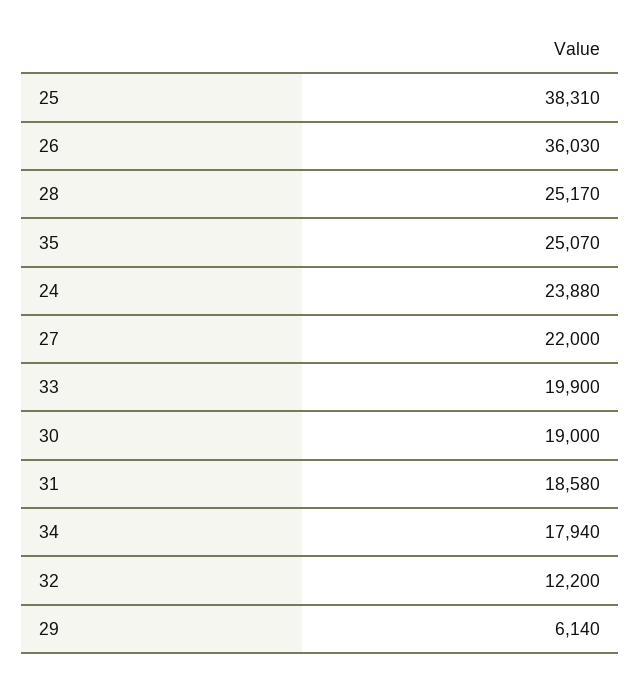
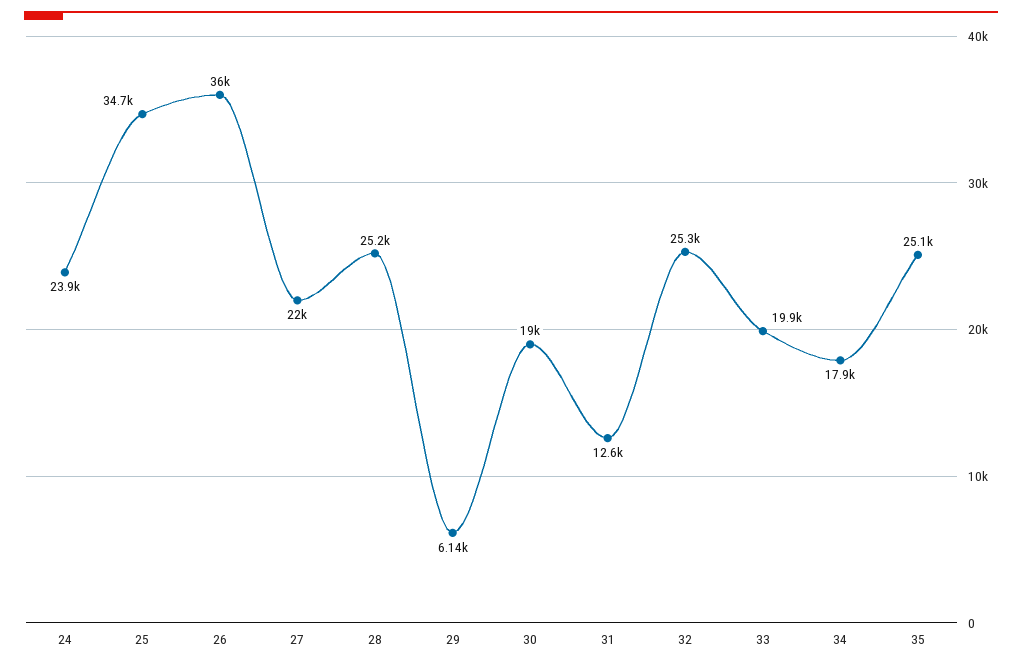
  {
-   "25": 38310,
+   "25": 34700,
    "26": 36030,
    "28": 25170,
    "35": 25070,
    "24": 23880,
    "27": 22000,
    "33": 19900,
    "30": 19000,
-   "31": 18580,
+   "31": 12600,
    "34": 17940,
-   "32": 12200,
+   "32": 25300,
    "29": 6140
  }

